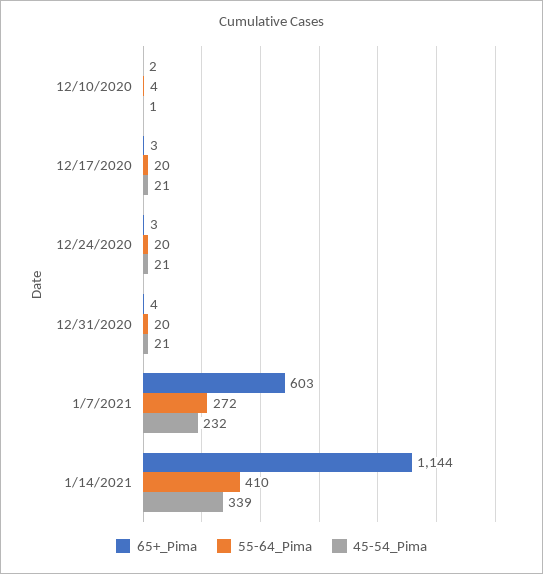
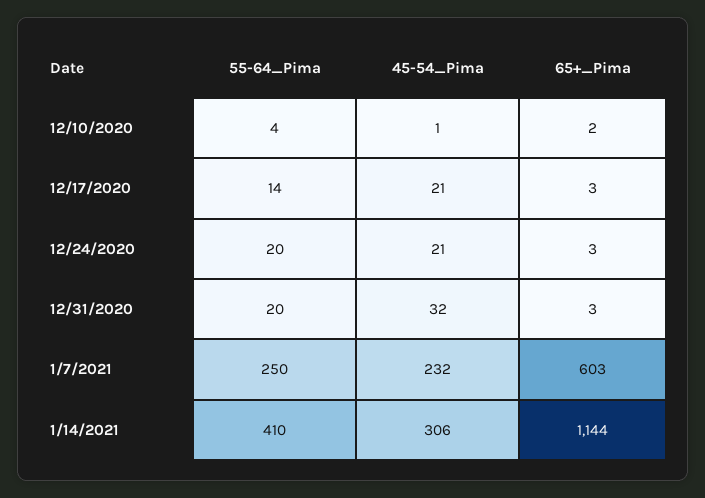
  {
    "65+_Pima": {
      "12/10/2020": 2,
      "12/17/2020": 3,
      "12/24/2020": 3,
-     "12/31/2020": 4,
+     "12/31/2020": 3,
      "1/7/2021": 603,
      "1/14/2021": 1144
    },
    "55-64_Pima": {
      "12/10/2020": 4,
-     "12/17/2020": 20,
+     "12/17/2020": 14,
      "12/24/2020": 20,
      "12/31/2020": 20,
-     "1/7/2021": 272,
+     "1/7/2021": 250,
      "1/14/2021": 410
    },
    "45-54_Pima": {
      "12/10/2020": 1,
      "12/17/2020": 21,
      "12/24/2020": 21,
-     "12/31/2020": 21,
+     "12/31/2020": 32,
      "1/7/2021": 232,
-     "1/14/2021": 339
+     "1/14/2021": 306
    }
  }

